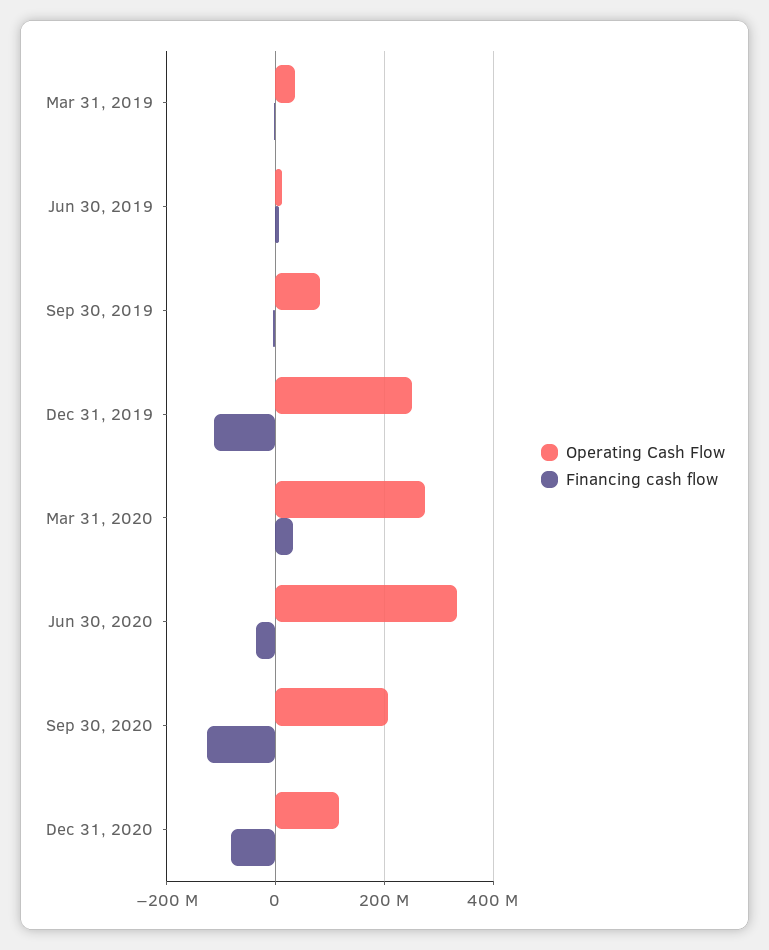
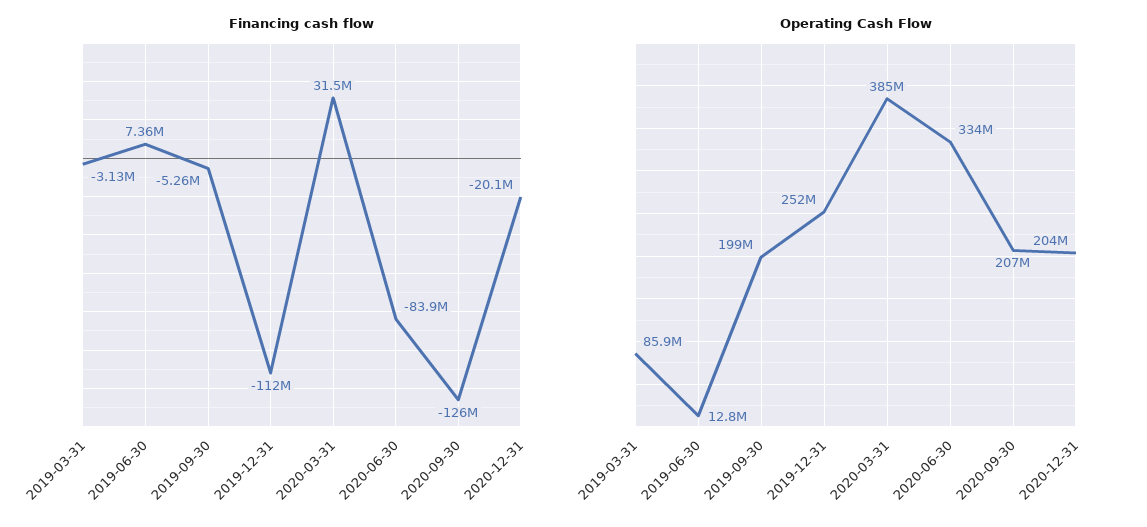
  {
    "Operating Cash Flow": {
-     "Mar 31, 2019": 40000000,
+     "Mar 31, 2019": 85900000,
      "Jun 30, 2019": 12800000,
-     "Sep 30, 2019": 80000000,
+     "Sep 30, 2019": 199000000,
      "Dec 31, 2019": 252000000,
-     "Mar 31, 2020": 280000000,
+     "Mar 31, 2020": 385000000,
      "Jun 30, 2020": 334000000,
      "Sep 30, 2020": 207000000,
-     "Dec 31, 2020": 120000000
+     "Dec 31, 2020": 204000000
    },
    "Financing cash flow": {
      "Mar 31, 2019": -3130000,
      "Jun 30, 2019": 7360000,
      "Sep 30, 2019": -5260000,
      "Dec 31, 2019": -112000000,
      "Mar 31, 2020": 31500000,
-     "Jun 30, 2020": -40000000,
+     "Jun 30, 2020": -83900000,
      "Sep 30, 2020": -126000000,
-     "Dec 31, 2020": -80000000
+     "Dec 31, 2020": -20100000
    }
  }

